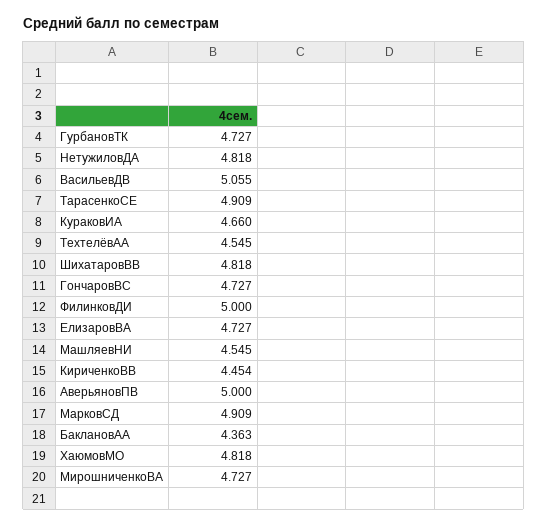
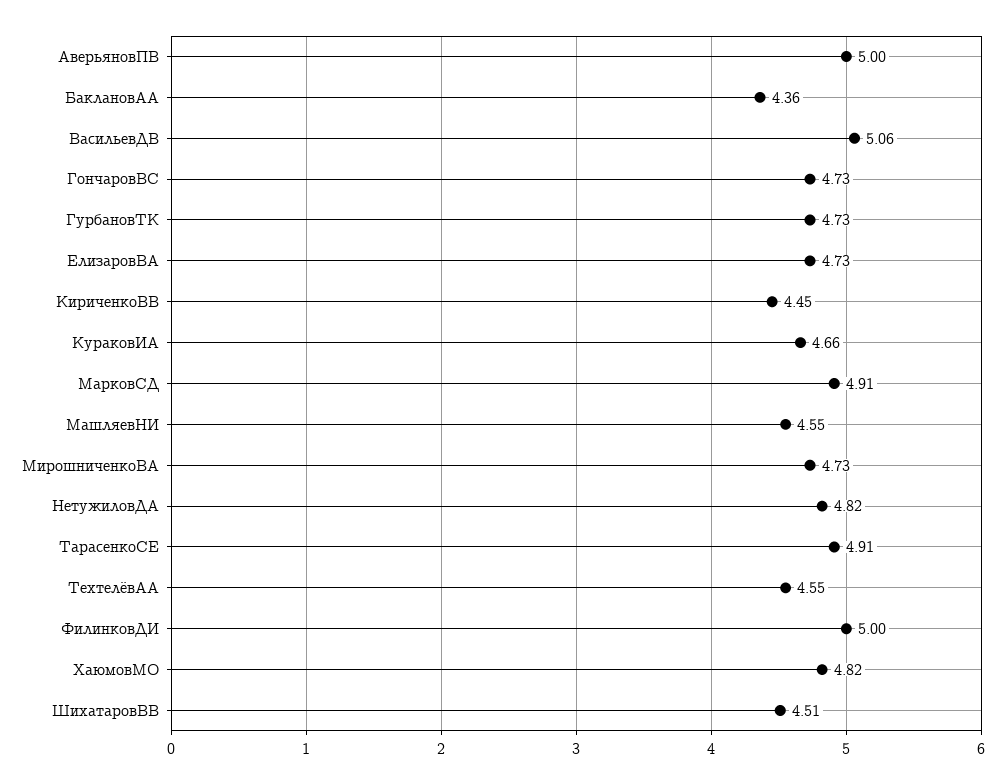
  {
    "ГурбановТК": 4.727,
    "НетужиловДА": 4.818,
    "ВасильевДВ": 5.055,
    "ТарасенкоСЕ": 4.909,
    "КураковИА": 4.66,
    "ТехтелёвАА": 4.545,
-   "ШихатаровВВ": 4.818,
+   "ШихатаровВВ": 4.51,
    "ГончаровВС": 4.727,
    "ФилинковДИ": 5,
    "ЕлизаровВА": 4.727,
    "МашляевНИ": 4.545,
    "КириченкоВВ": 4.454,
    "АверьяновПВ": 5,
    "МарковСД": 4.909,
    "БаклановАА": 4.363,
    "ХаюмовМО": 4.818,
    "МирошниченкоВА": 4.727
  }

